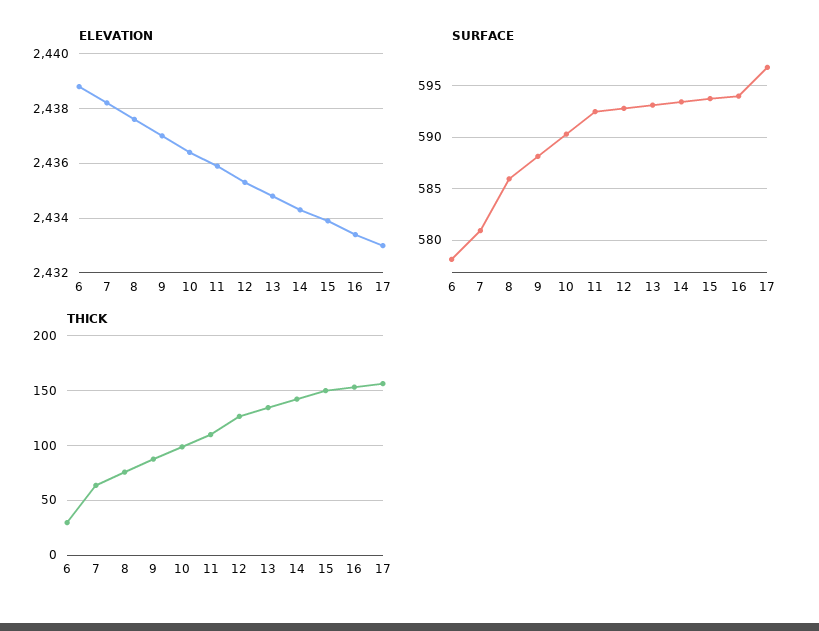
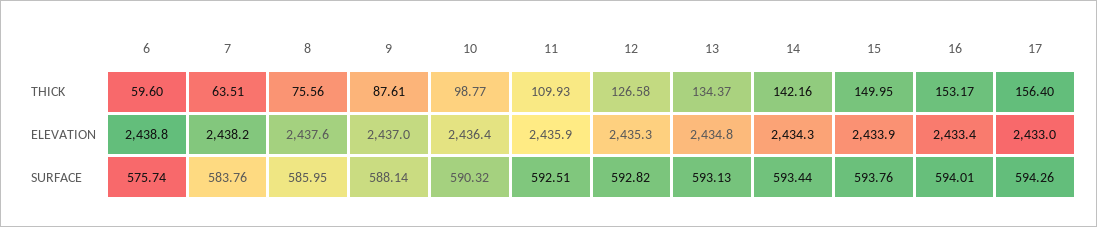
  {
    "ELEVATION": {
      "6": 2438.8,
      "7": 2438.2,
      "8": 2437.6,
      "9": 2437,
      "10": 2436.4,
      "11": 2435.9,
      "12": 2435.3,
      "13": 2434.8,
      "14": 2434.3,
      "15": 2433.9,
      "16": 2433.4,
      "17": 2433
    },
    "SURFACE": {
-     "6": 578,
+     "6": 575.74,
-     "7": 581,
+     "7": 583.76,
      "8": 585.95,
      "9": 588.14,
      "10": 590.32,
      "11": 592.51,
      "12": 592.82,
      "13": 593.13,
      "14": 593.44,
      "15": 593.76,
      "16": 594.01,
-     "17": 597
+     "17": 594.26
    },
    "THICK": {
-     "6": 30,
+     "6": 59.6,
      "7": 63.51,
      "8": 75.56,
      "9": 87.61,
      "10": 98.77,
      "11": 109.93,
      "12": 126.58,
      "13": 134.37,
      "14": 142.16,
      "15": 149.95,
      "16": 153.17,
      "17": 156.4
    }
  }

